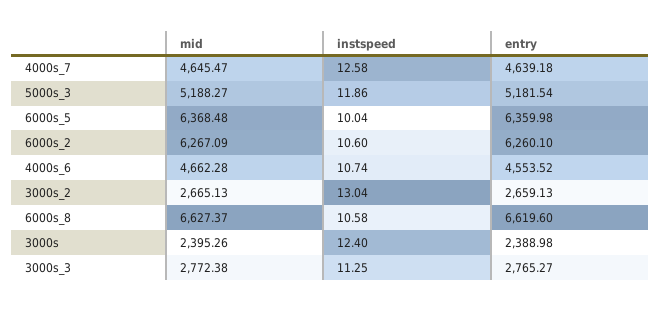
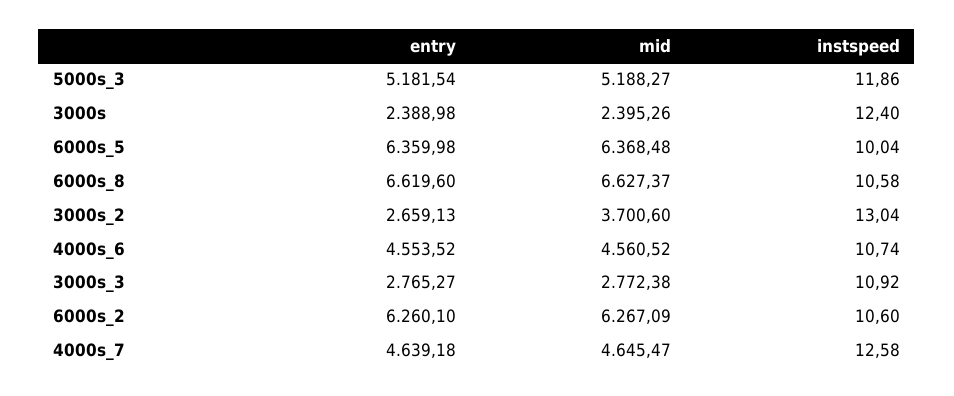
  {
    "mid": {
      "4000s_7": 4645.47,
      "5000s_3": 5188.27,
      "6000s_5": 6368.48,
      "6000s_2": 6267.09,
-     "4000s_6": 4662.28,
+     "4000s_6": 4560.52,
-     "3000s_2": 2665.13,
+     "3000s_2": 3700.6,
      "6000s_8": 6627.37,
      "3000s": 2395.26,
      "3000s_3": 2772.38
    },
    "instspeed": {
      "4000s_7": 12.58,
      "5000s_3": 11.86,
      "6000s_5": 10.04,
      "6000s_2": 10.6,
      "4000s_6": 10.74,
      "3000s_2": 13.04,
      "6000s_8": 10.58,
      "3000s": 12.4,
-     "3000s_3": 11.25
+     "3000s_3": 10.92
    },
    "entry": {
      "4000s_7": 4639.18,
      "5000s_3": 5181.54,
      "6000s_5": 6359.98,
      "6000s_2": 6260.1,
      "4000s_6": 4553.52,
      "3000s_2": 2659.13,
      "6000s_8": 6619.6,
      "3000s": 2388.98,
      "3000s_3": 2765.27
    }
  }

